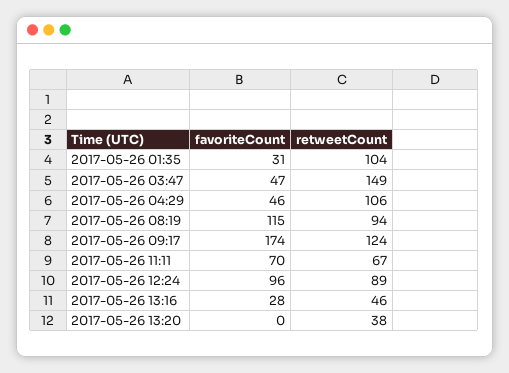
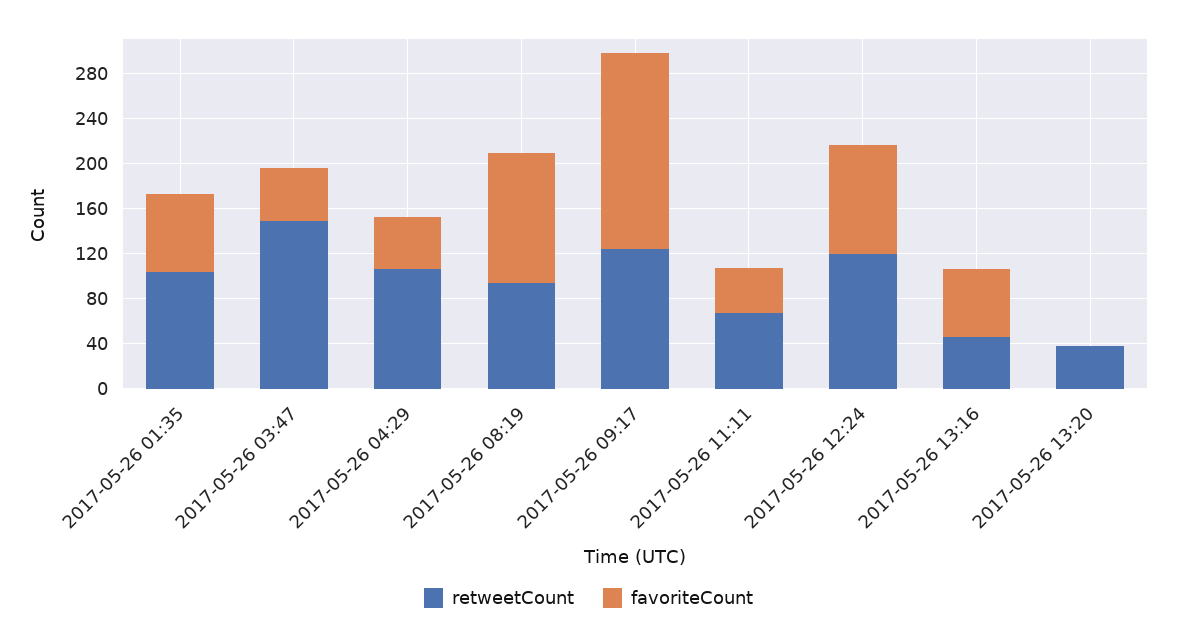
  {
    "favoriteCount": {
-     "2017-05-26 01:35": 31,
+     "2017-05-26 01:35": 70,
      "2017-05-26 03:47": 47,
      "2017-05-26 04:29": 46,
      "2017-05-26 08:19": 115,
      "2017-05-26 09:17": 174,
-     "2017-05-26 11:11": 70,
+     "2017-05-26 11:11": 40,
      "2017-05-26 12:24": 96,
-     "2017-05-26 13:16": 28,
+     "2017-05-26 13:16": 60,
      "2017-05-26 13:20": 0
    },
    "retweetCount": {
      "2017-05-26 01:35": 104,
      "2017-05-26 03:47": 149,
      "2017-05-26 04:29": 106,
      "2017-05-26 08:19": 94,
      "2017-05-26 09:17": 124,
      "2017-05-26 11:11": 67,
-     "2017-05-26 12:24": 89,
+     "2017-05-26 12:24": 120,
      "2017-05-26 13:16": 46,
      "2017-05-26 13:20": 38
    }
  }

